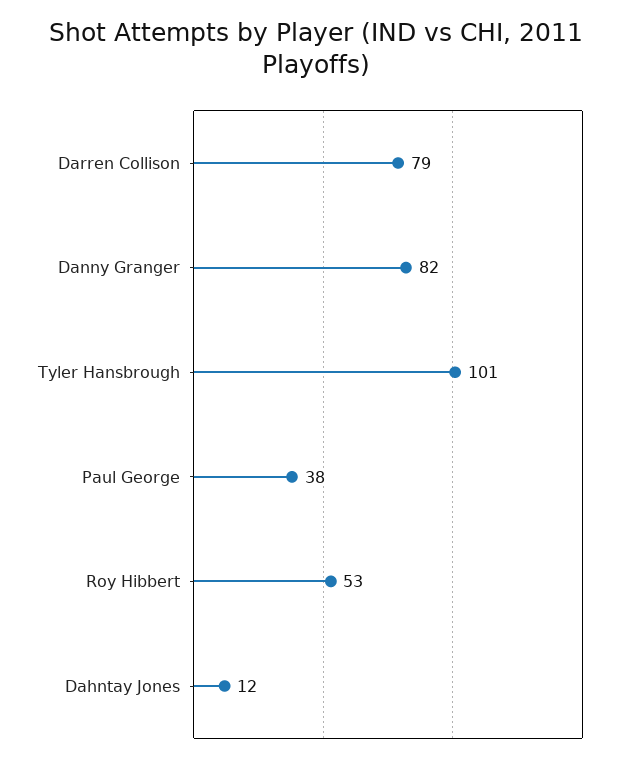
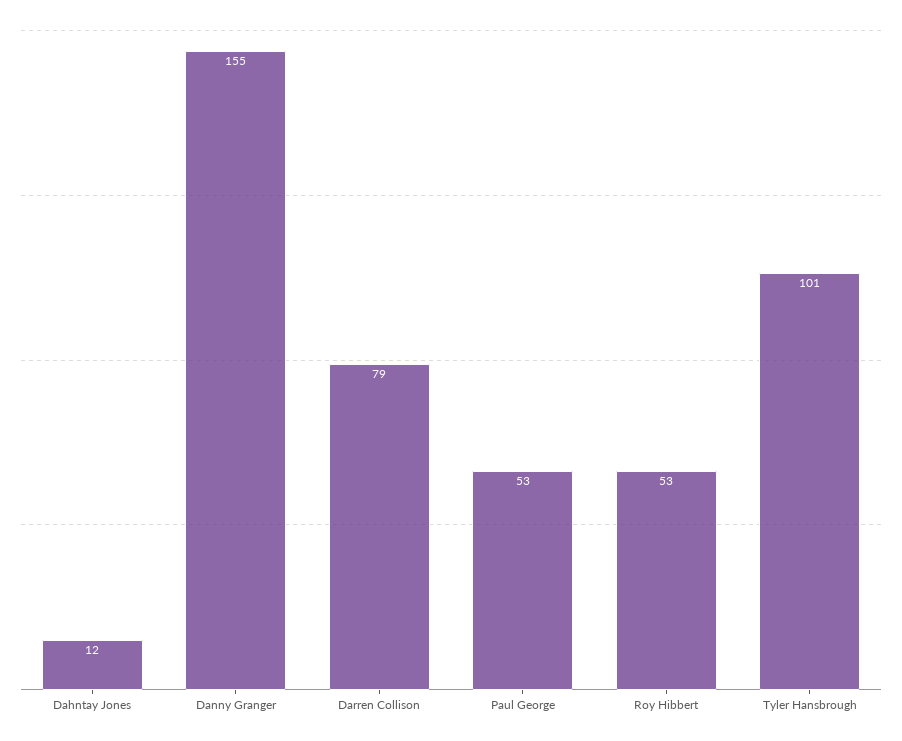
  {
    "Darren Collison": 79,
-   "Danny Granger": 82,
+   "Danny Granger": 155,
    "Tyler Hansbrough": 101,
-   "Paul George": 38,
+   "Paul George": 53,
    "Roy Hibbert": 53,
    "Dahntay Jones": 12
  }

